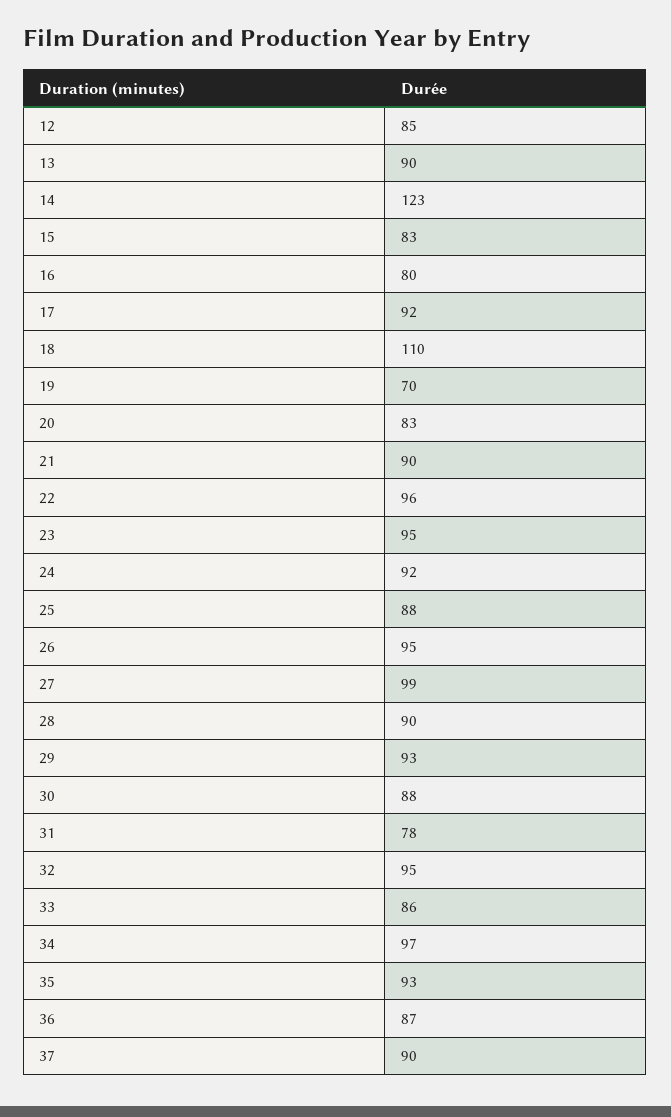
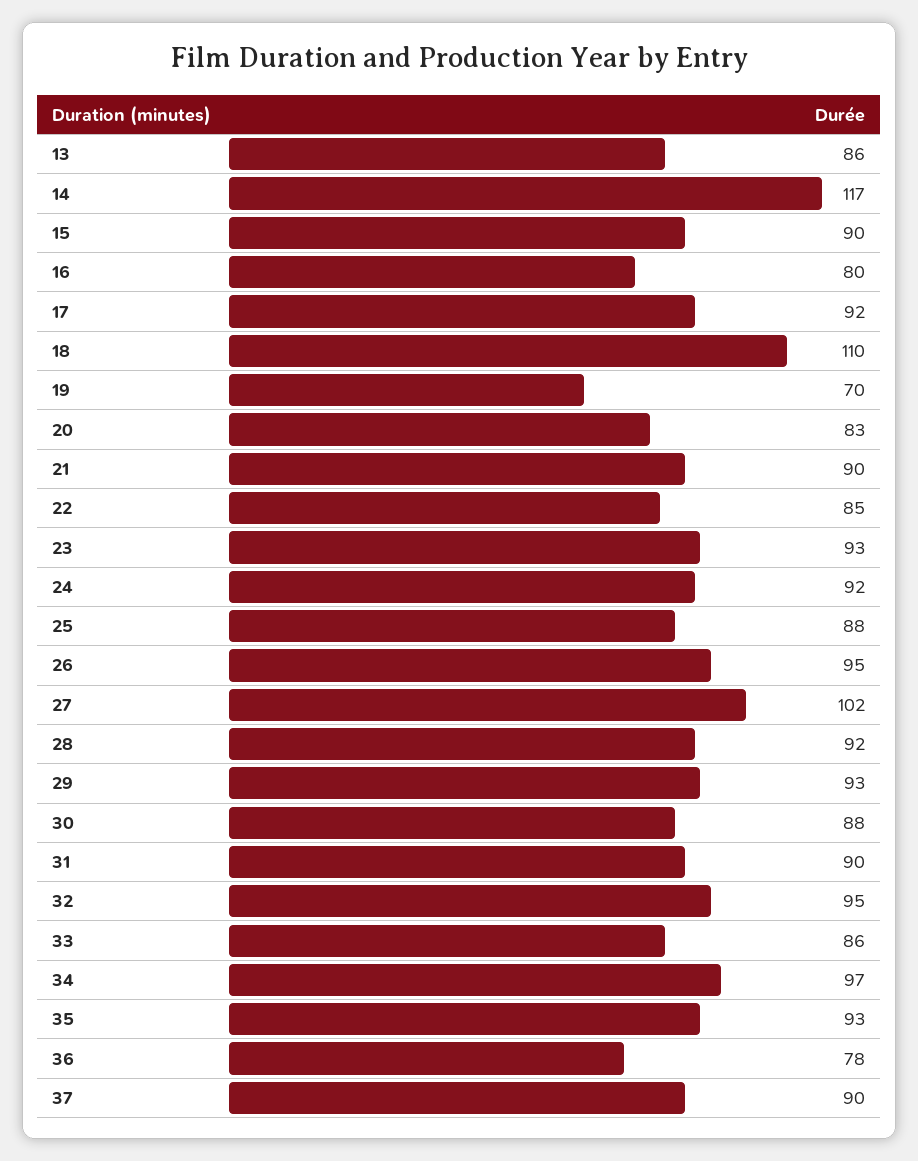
  {
-   "12": 85,
-   "13": 90,
+   "13": 86,
-   "14": 123,
+   "14": 117,
-   "15": 83,
+   "15": 90,
    "16": 80,
    "17": 92,
    "18": 110,
    "19": 70,
    "20": 83,
    "21": 90,
-   "22": 96,
+   "22": 85,
-   "23": 95,
+   "23": 93,
    "24": 92,
    "25": 88,
    "26": 95,
-   "27": 99,
+   "27": 102,
-   "28": 90,
+   "28": 92,
    "29": 93,
    "30": 88,
-   "31": 78,
+   "31": 90,
    "32": 95,
    "33": 86,
    "34": 97,
    "35": 93,
-   "36": 87,
+   "36": 78,
    "37": 90
  }

